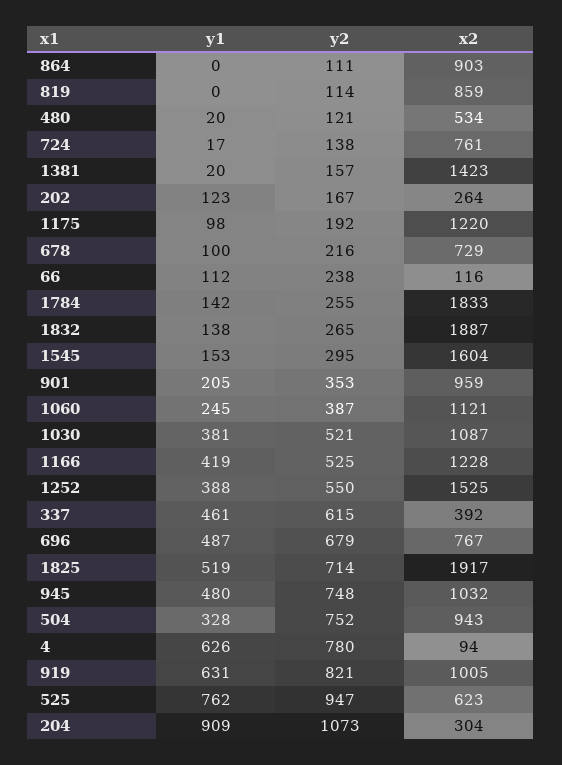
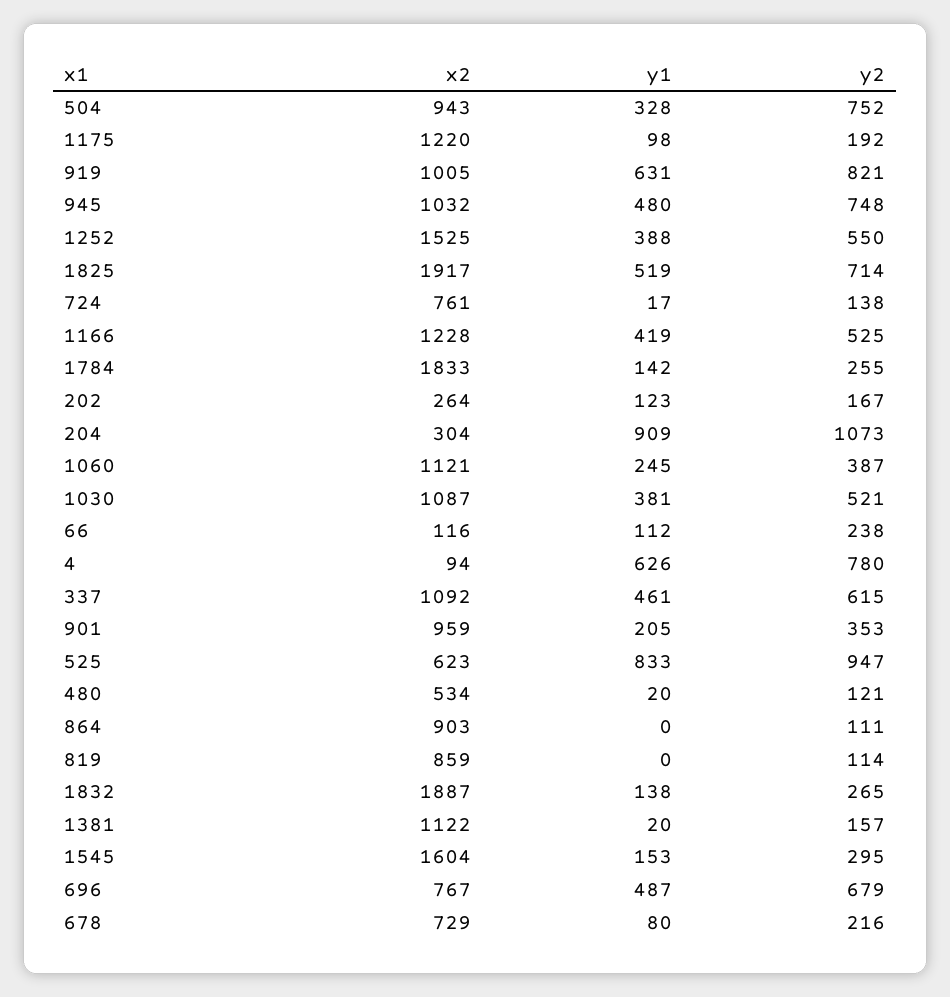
  {
    "y1": {
      "864": 0,
      "819": 0,
      "480": 20,
      "724": 17,
      "1381": 20,
      "202": 123,
      "1175": 98,
-     "678": 100,
+     "678": 80,
      "66": 112,
      "1784": 142,
      "1832": 138,
      "1545": 153,
      "901": 205,
      "1060": 245,
      "1030": 381,
      "1166": 419,
      "1252": 388,
      "337": 461,
      "696": 487,
      "1825": 519,
      "945": 480,
      "504": 328,
      "4": 626,
      "919": 631,
-     "525": 762,
+     "525": 833,
      "204": 909
    },
    "y2": {
      "864": 111,
      "819": 114,
      "480": 121,
      "724": 138,
      "1381": 157,
      "202": 167,
      "1175": 192,
      "678": 216,
      "66": 238,
      "1784": 255,
      "1832": 265,
      "1545": 295,
      "901": 353,
      "1060": 387,
      "1030": 521,
      "1166": 525,
      "1252": 550,
      "337": 615,
      "696": 679,
      "1825": 714,
      "945": 748,
      "504": 752,
      "4": 780,
      "919": 821,
      "525": 947,
      "204": 1073
    },
    "x2": {
      "864": 903,
      "819": 859,
      "480": 534,
      "724": 761,
-     "1381": 1423,
+     "1381": 1122,
      "202": 264,
      "1175": 1220,
      "678": 729,
      "66": 116,
      "1784": 1833,
      "1832": 1887,
      "1545": 1604,
      "901": 959,
      "1060": 1121,
      "1030": 1087,
      "1166": 1228,
      "1252": 1525,
-     "337": 392,
+     "337": 1092,
      "696": 767,
      "1825": 1917,
      "945": 1032,
      "504": 943,
      "4": 94,
      "919": 1005,
      "525": 623,
      "204": 304
    }
  }

